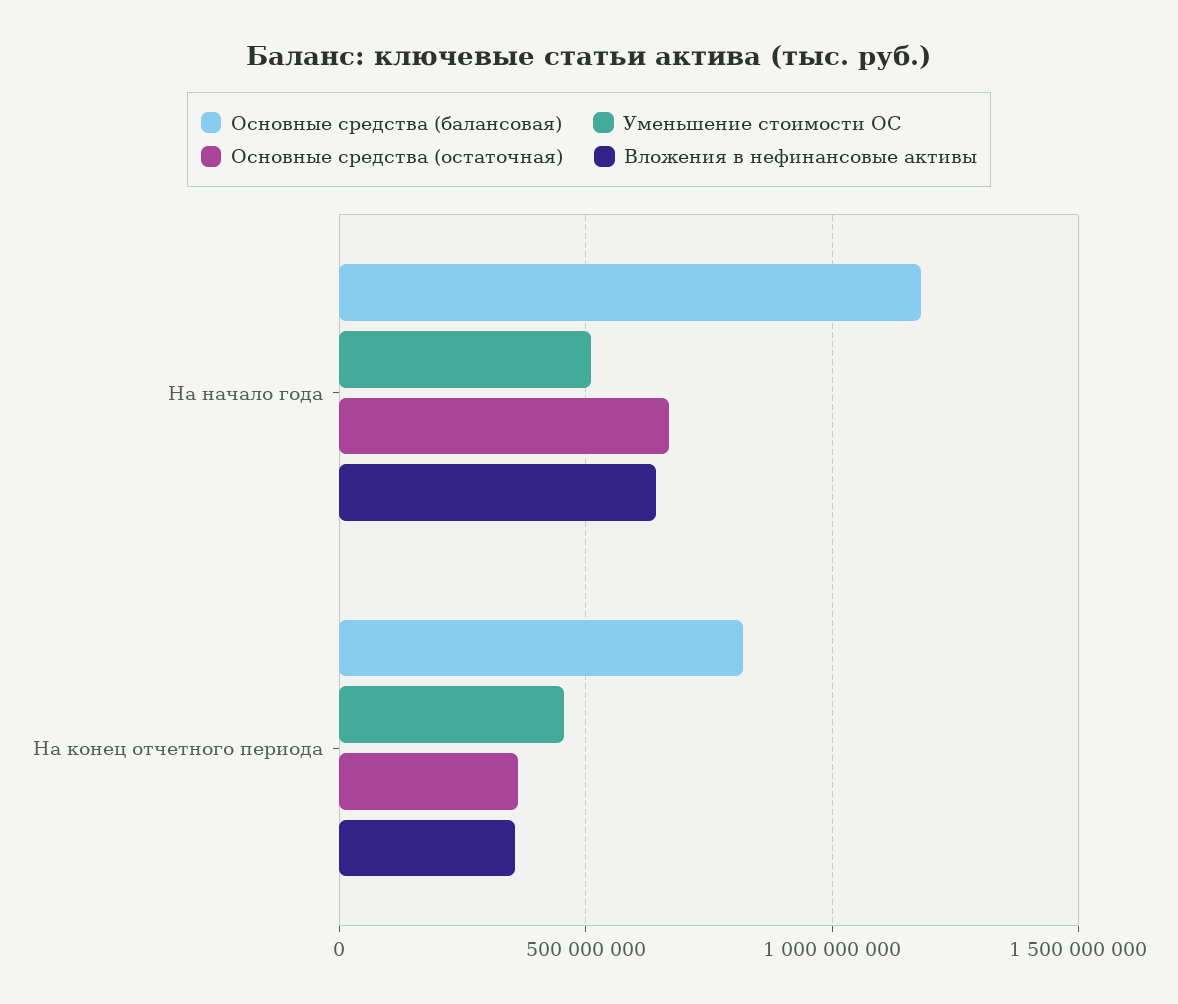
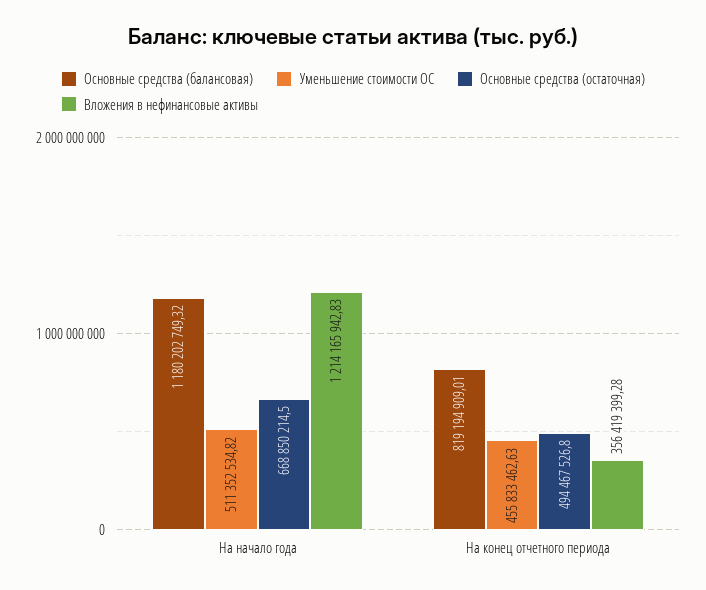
  {
    "Основные средства (балансовая)": {
      "На начало года": 1180202749.32,
      "На конец отчетного периода": 819194909.01
    },
    "Уменьшение стоимости ОС": {
      "На начало года": 511352534.82,
      "На конец отчетного периода": 455833462.63
    },
    "Основные средства (остаточная)": {
      "На начало года": 668850214.5,
-     "На конец отчетного периода": 350000000
+     "На конец отчетного периода": 494467526.8
    },
    "Вложения в нефинансовые активы": {
-     "На начало года": 650000000,
+     "На начало года": 1214165942.83,
      "На конец отчетного периода": 356419399.28
    }
  }

